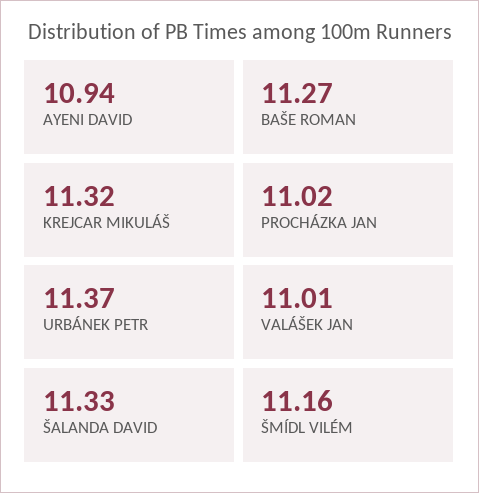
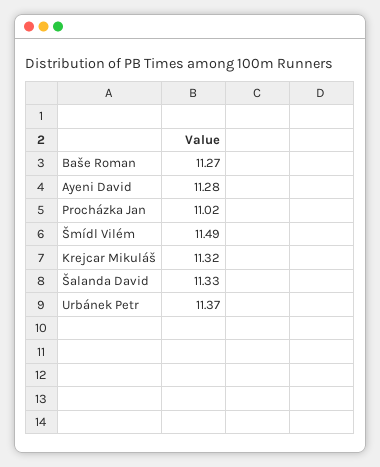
  {
-   "AYENI DAVID": 10.94,
+   "AYENI DAVID": 11.28,
    "BAŠE ROMAN": 11.27,
    "KREJCAR MIKULÁŠ": 11.32,
    "PROCHÁZKA JAN": 11.02,
    "URBÁNEK PETR": 11.37,
-   "VALÁŠEK JAN": 11.01,
    "ŠALANDA DAVID": 11.33,
-   "ŠMÍDL VILÉM": 11.16
+   "ŠMÍDL VILÉM": 11.49
  }

